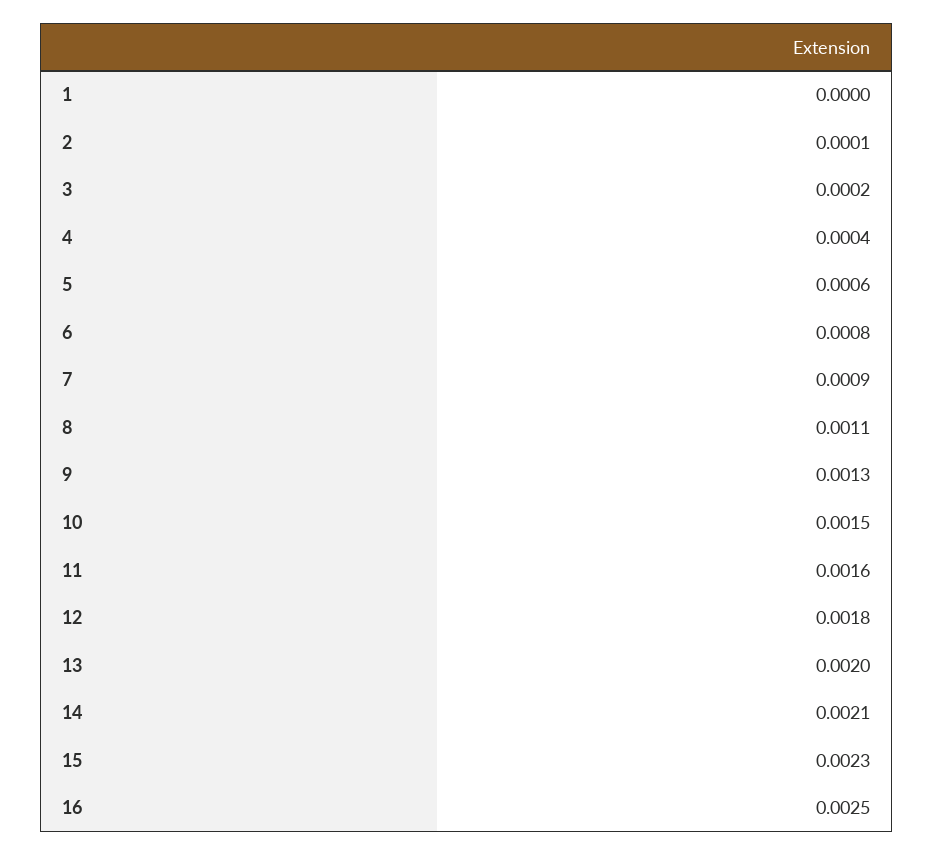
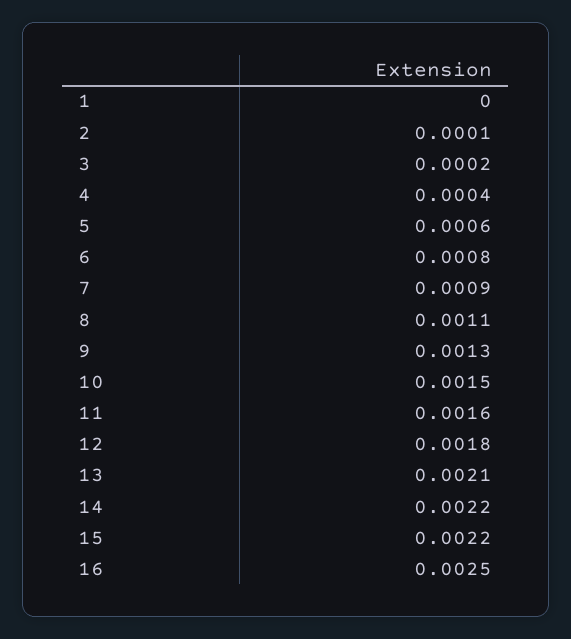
  {
    "1": 0,
    "2": 0.0001,
    "3": 0.0002,
    "4": 0.0004,
    "5": 0.0006,
    "6": 0.0008,
    "7": 0.0009,
    "8": 0.0011,
    "9": 0.0013,
    "10": 0.0015,
    "11": 0.0016,
    "12": 0.0018,
-   "13": 0.002,
+   "13": 0.0021,
-   "14": 0.0021,
+   "14": 0.0022,
-   "15": 0.0023,
+   "15": 0.0022,
    "16": 0.0025
  }

